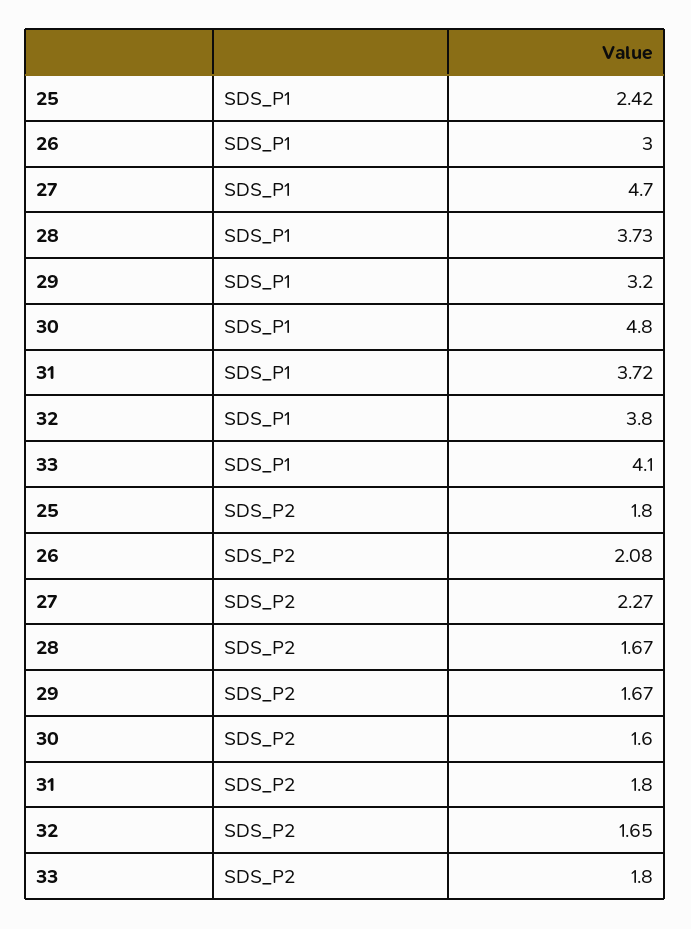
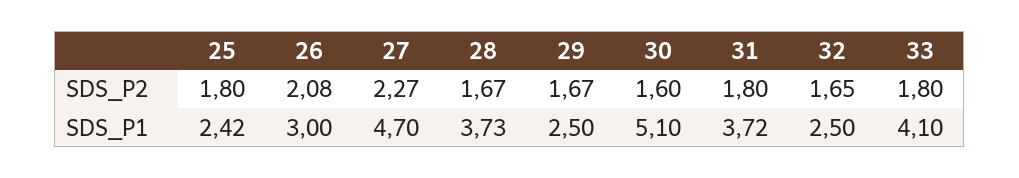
  {
    "25": {
      "SDS_P1": 2.42,
      "SDS_P2": 1.8
    },
    "26": {
      "SDS_P1": 3,
      "SDS_P2": 2.08
    },
    "27": {
      "SDS_P1": 4.7,
      "SDS_P2": 2.27
    },
    "28": {
      "SDS_P1": 3.73,
      "SDS_P2": 1.67
    },
    "29": {
-     "SDS_P1": 3.2,
+     "SDS_P1": 2.5,
      "SDS_P2": 1.67
    },
    "30": {
-     "SDS_P1": 4.8,
+     "SDS_P1": 5.1,
      "SDS_P2": 1.6
    },
    "31": {
      "SDS_P1": 3.72,
      "SDS_P2": 1.8
    },
    "32": {
-     "SDS_P1": 3.8,
+     "SDS_P1": 2.5,
      "SDS_P2": 1.65
    },
    "33": {
      "SDS_P1": 4.1,
      "SDS_P2": 1.8
    }
  }

